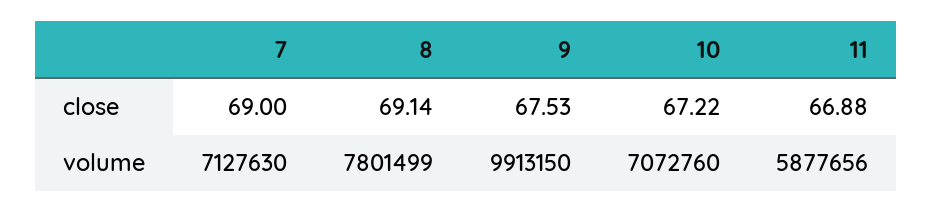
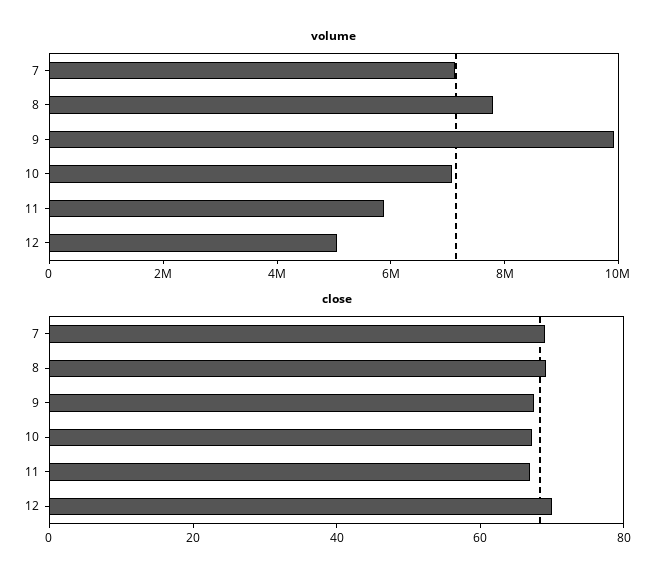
  {
    "close": {
      "7": 69,
      "8": 69.14,
      "9": 67.53,
      "10": 67.22,
-     "11": 66.88
+     "11": 66.88,
+     "12": 70
    },
    "volume": {
      "7": 7127630,
      "8": 7801499,
      "9": 9913150,
      "10": 7072760,
-     "11": 5877656
+     "11": 5877656,
+     "12": 5000000
    }
  }

